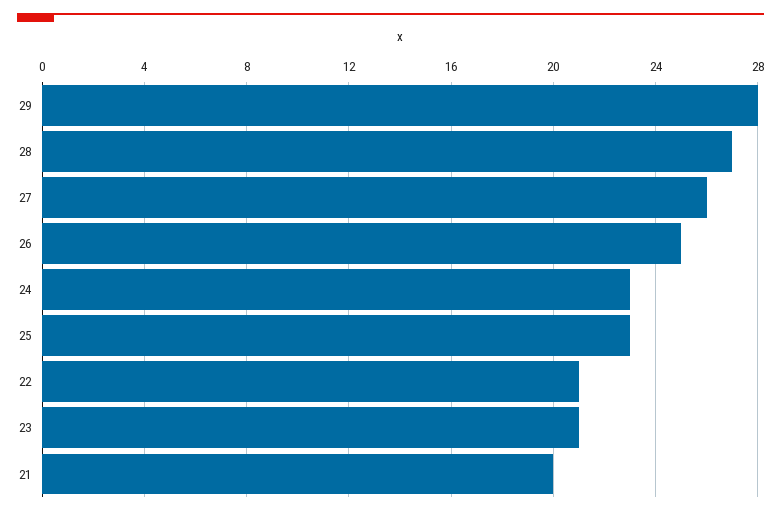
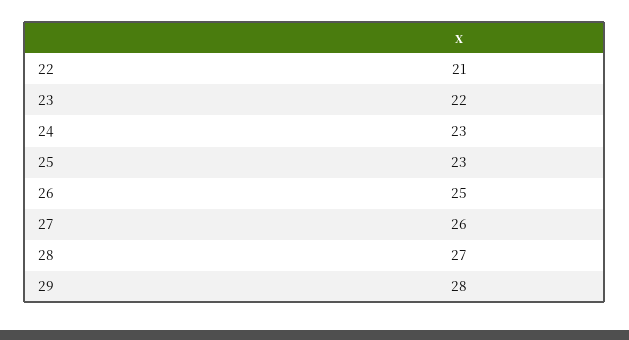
  {
    "29": 28,
    "28": 27,
    "27": 26,
    "26": 25,
    "24": 23,
    "25": 23,
    "22": 21,
-   "23": 21,
+   "23": 22
-   "21": 20
  }

